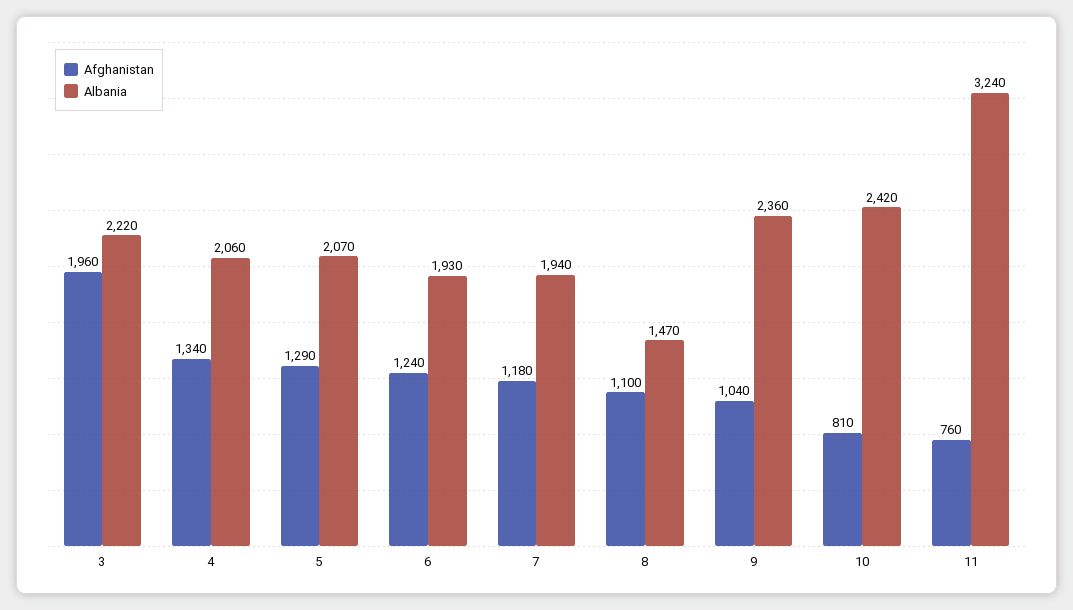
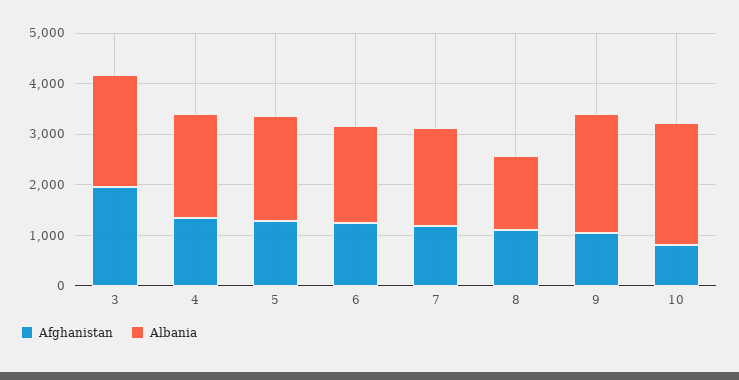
  {
    "Afghanistan": {
      "3": 1960,
      "4": 1340,
      "5": 1290,
      "6": 1240,
      "7": 1180,
      "8": 1100,
      "9": 1040,
-     "10": 810,
+     "10": 810
-     "11": 760
    },
    "Albania": {
      "3": 2220,
      "4": 2060,
      "5": 2070,
      "6": 1930,
      "7": 1940,
      "8": 1470,
      "9": 2360,
-     "10": 2420,
+     "10": 2420
-     "11": 3240
    }
  }

